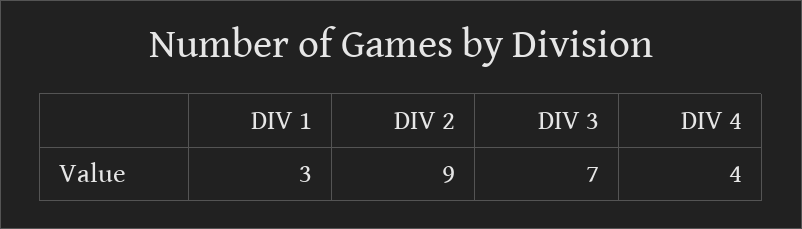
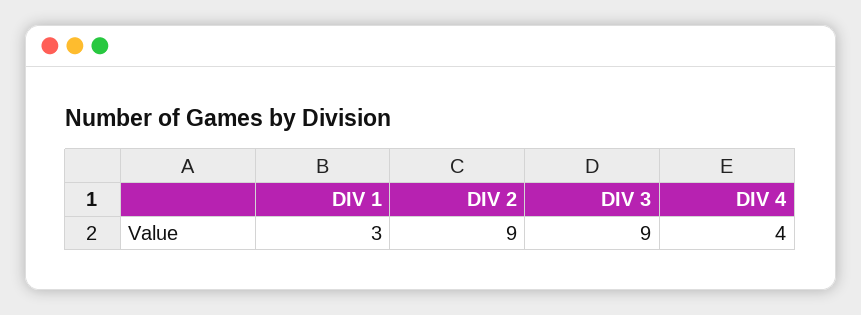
  {
    "DIV 1": 3,
    "DIV 2": 9,
-   "DIV 3": 7,
+   "DIV 3": 9,
    "DIV 4": 4
  }

